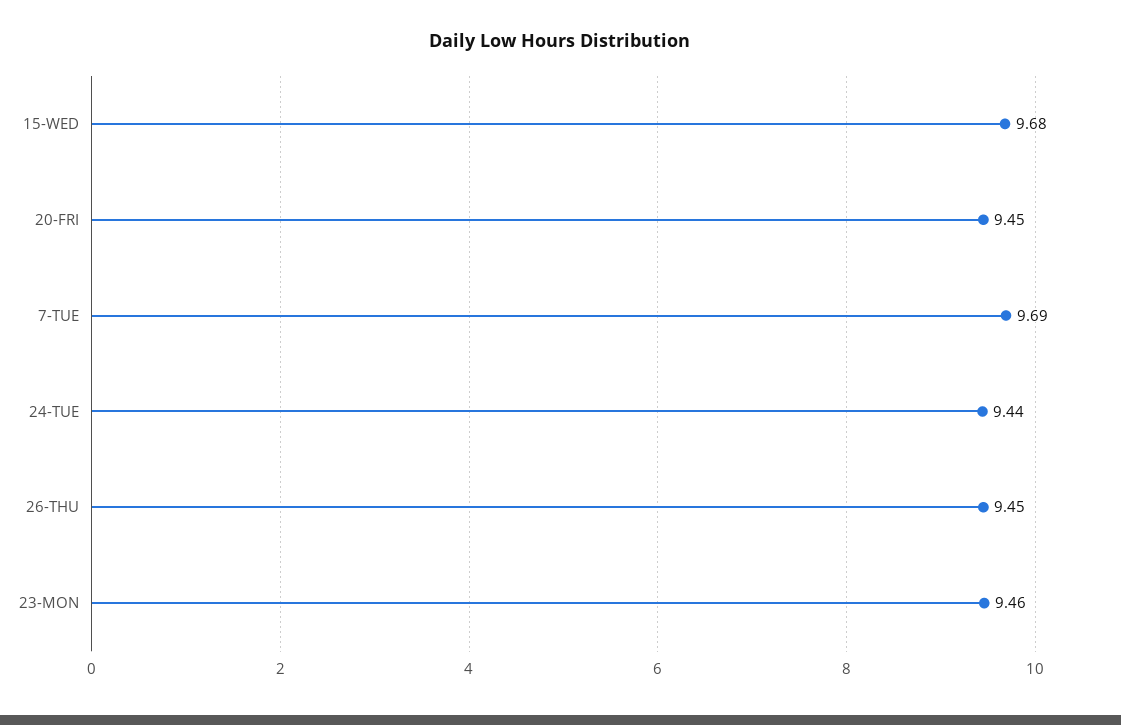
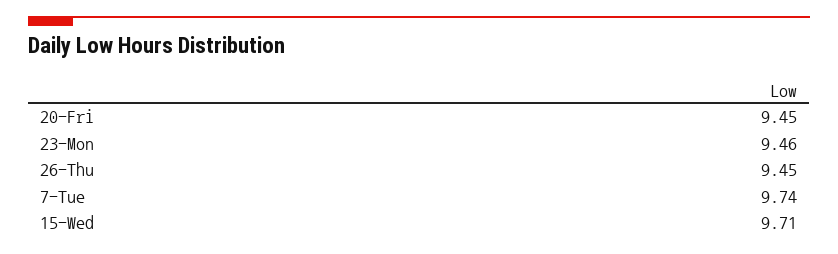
  {
-   "15-WED": 9.68,
+   "15-WED": 9.71,
    "20-FRI": 9.45,
-   "7-TUE": 9.69,
+   "7-TUE": 9.74,
-   "24-TUE": 9.44,
    "26-THU": 9.45,
    "23-MON": 9.46
  }

